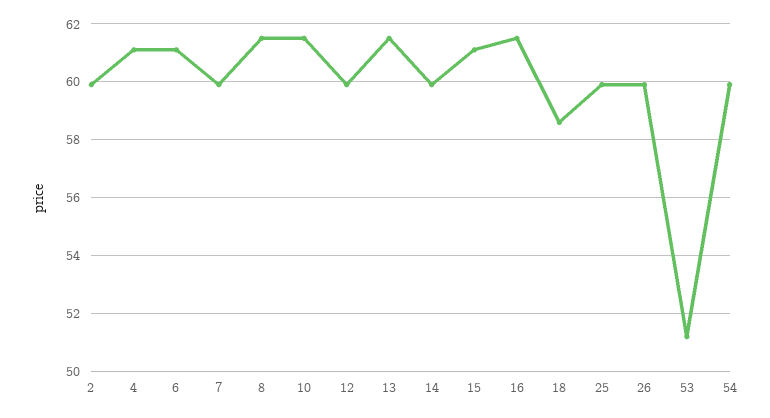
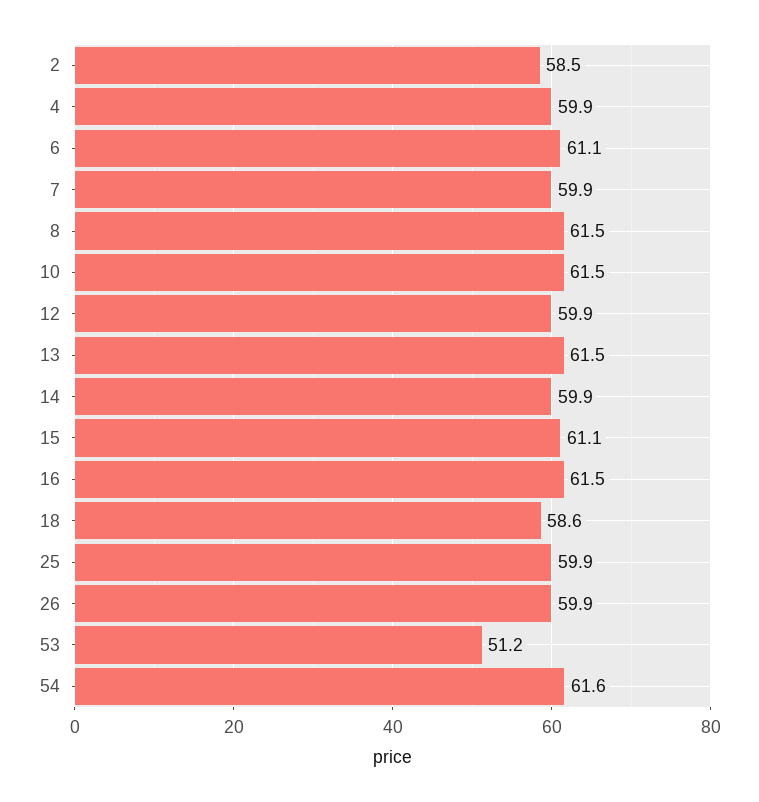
  {
-   "2": 60,
+   "2": 58.5,
-   "4": 61,
+   "4": 59.9,
    "6": 61.1,
    "7": 59.9,
    "8": 61.5,
    "10": 61.5,
    "12": 59.9,
    "13": 61.5,
    "14": 59.9,
    "15": 61.1,
    "16": 61.5,
    "18": 58.6,
    "25": 59.9,
    "26": 59.9,
    "53": 51.2,
-   "54": 60
+   "54": 61.6
  }

